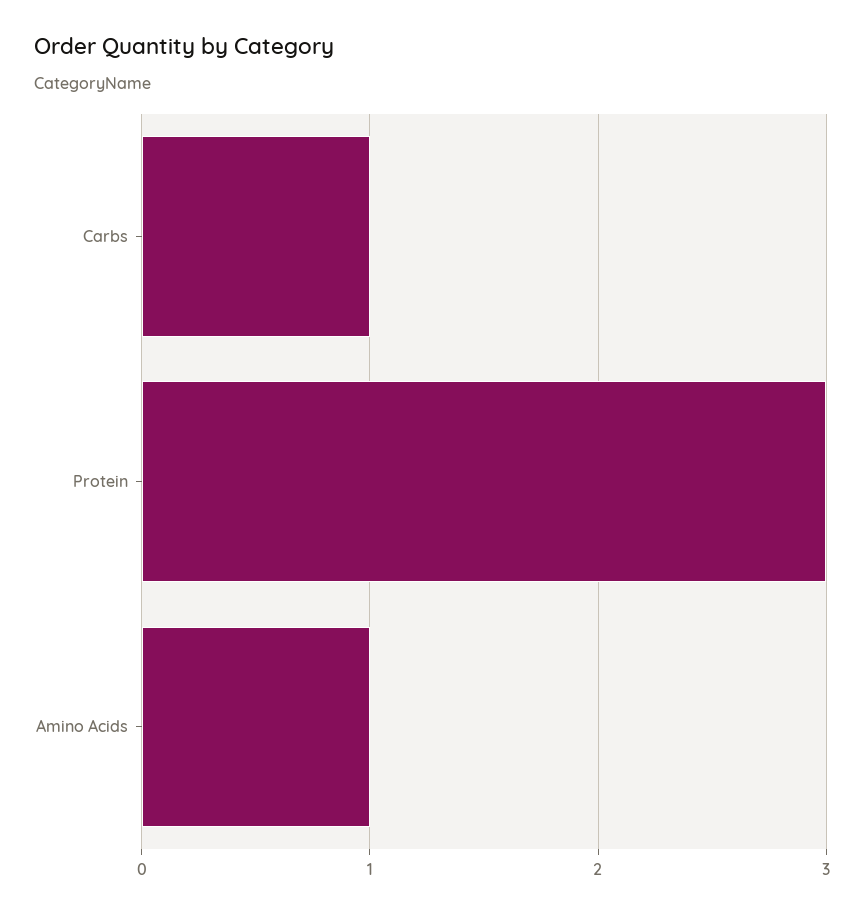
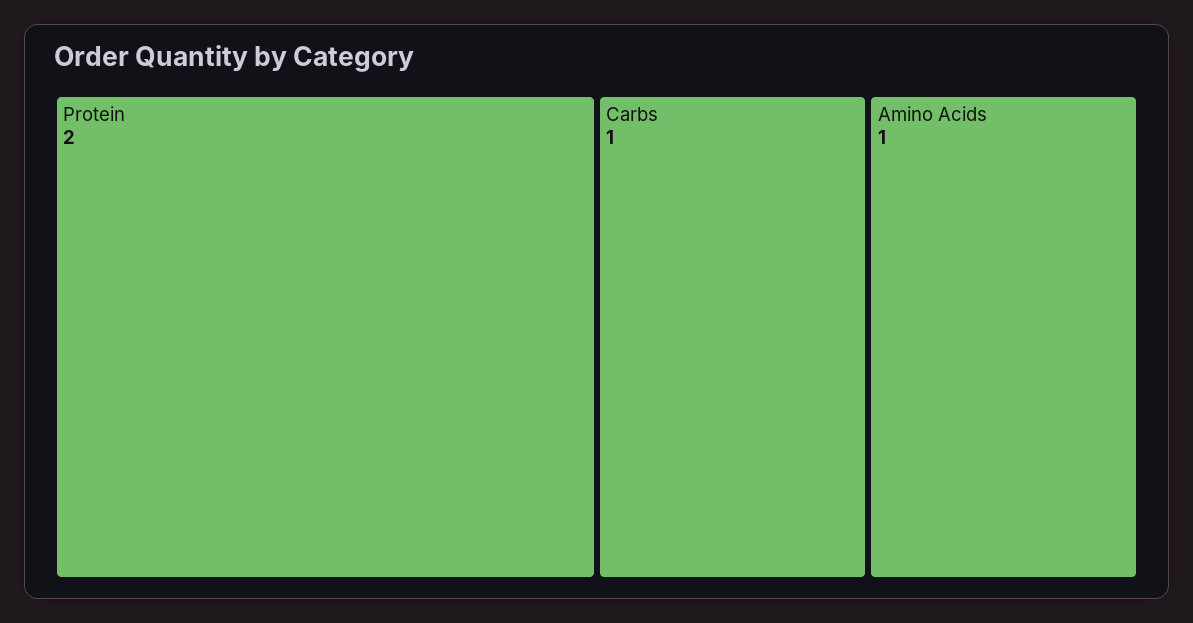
  {
    "Carbs": 1,
-   "Protein": 3,
+   "Protein": 2,
    "Amino Acids": 1
  }

